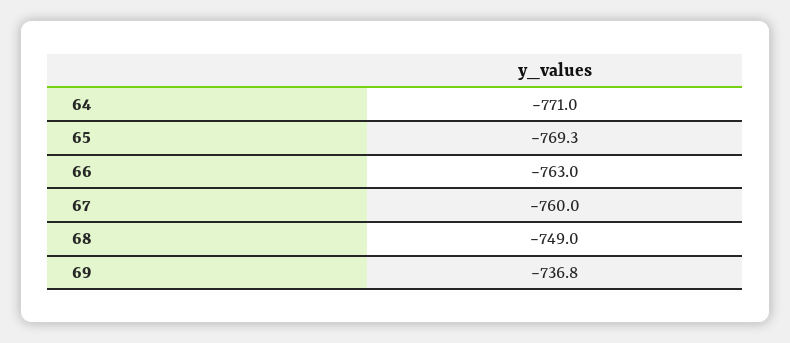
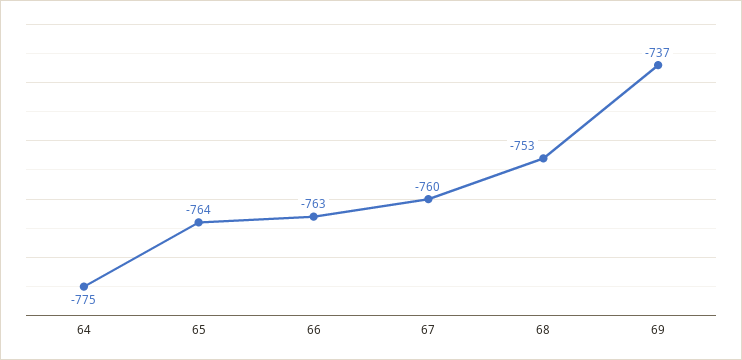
  {
-   "64": -771,
+   "64": -775,
-   "65": -769.3,
+   "65": -764,
    "66": -763,
    "67": -760,
-   "68": -749,
+   "68": -753,
    "69": -736.8
  }

